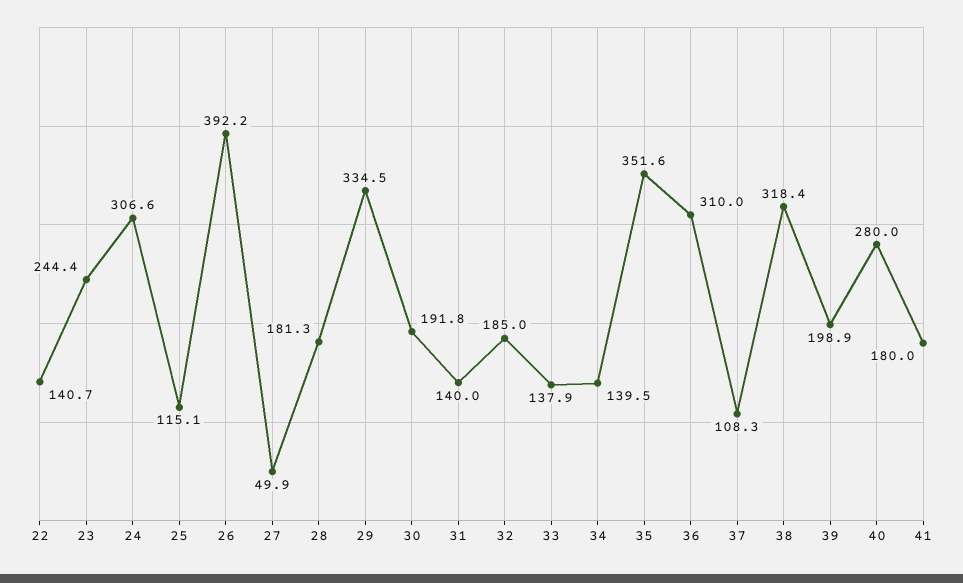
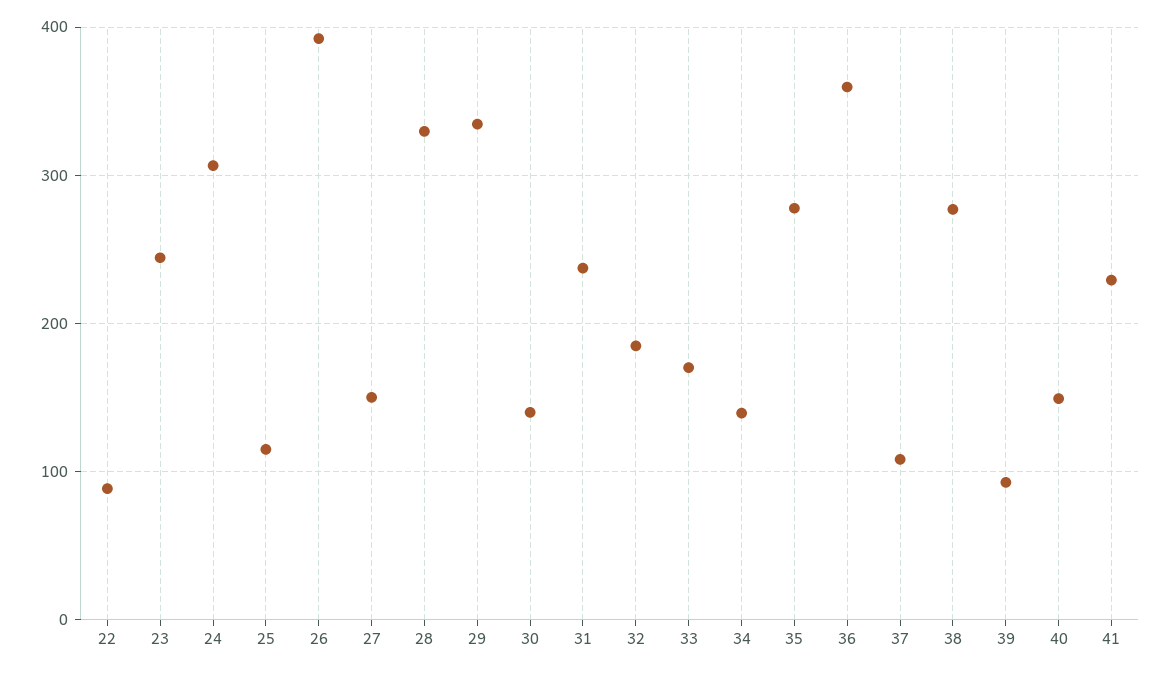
  {
-   "22": 140.7,
+   "22": 90,
    "23": 244.4,
    "24": 306.6,
    "25": 115.1,
    "26": 392.2,
-   "27": 49.9,
+   "27": 150,
-   "28": 181.3,
+   "28": 330,
    "29": 334.5,
-   "30": 191.8,
+   "30": 140,
-   "31": 140,
+   "31": 240,
    "32": 185,
-   "33": 137.9,
+   "33": 170,
    "34": 139.5,
-   "35": 351.6,
+   "35": 280,
-   "36": 310,
+   "36": 360,
    "37": 108.3,
-   "38": 318.4,
+   "38": 280,
-   "39": 198.9,
+   "39": 90,
-   "40": 280,
+   "40": 150,
-   "41": 180
+   "41": 230
  }

